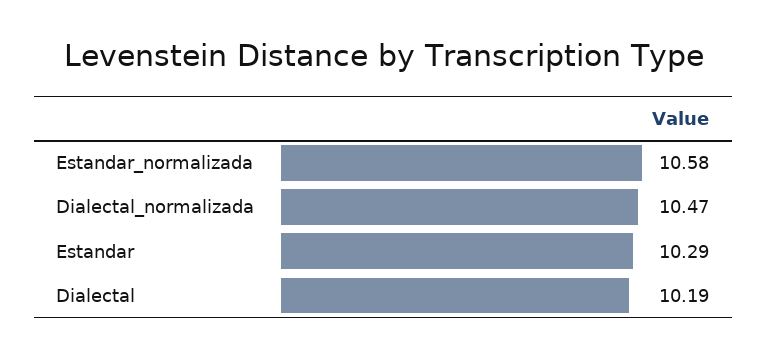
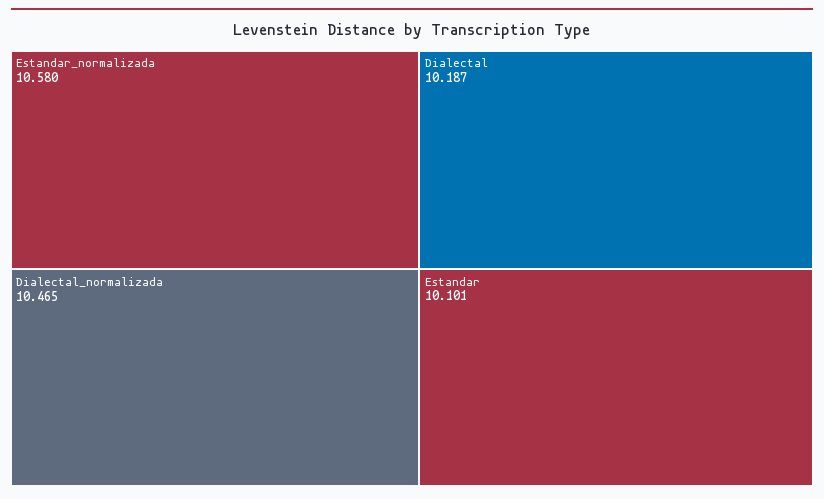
  {
    "Estandar_normalizada": 10.58,
    "Dialectal_normalizada": 10.465,
-   "Estandar": 10.29,
+   "Estandar": 10.101,
    "Dialectal": 10.187
  }

